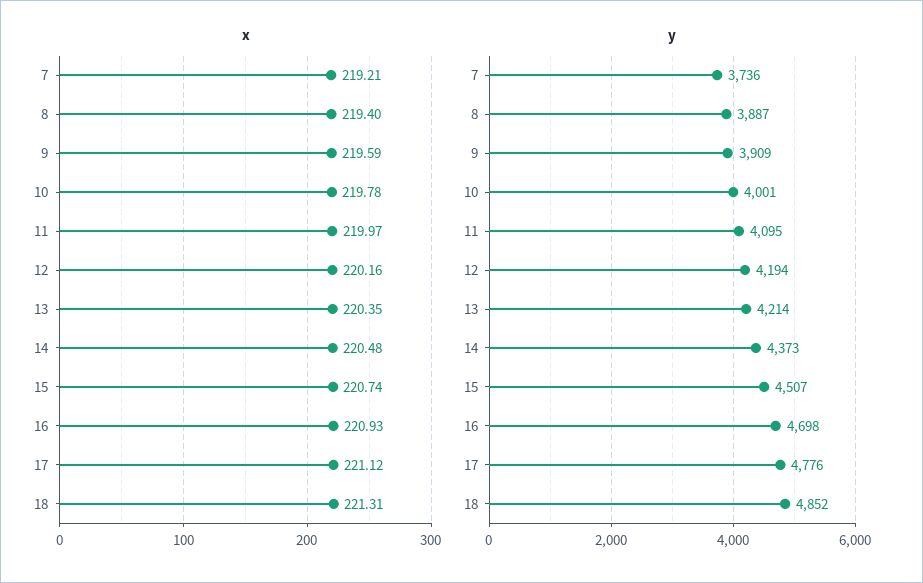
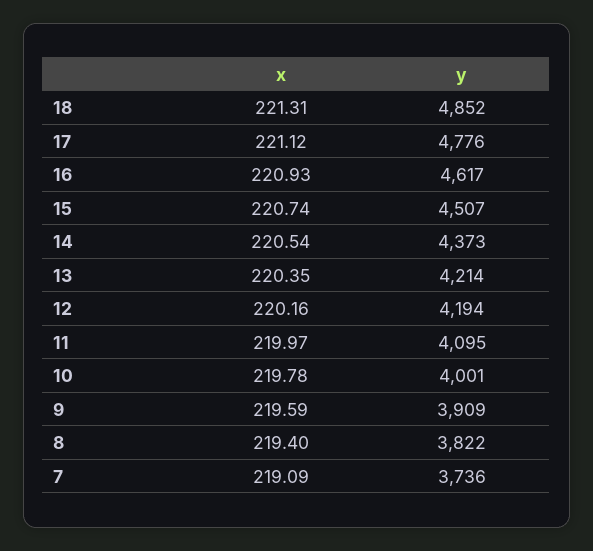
  {
    "x": {
-     "7": 219.21,
+     "7": 219.09,
      "8": 219.4,
      "9": 219.59,
      "10": 219.78,
      "11": 219.97,
      "12": 220.16,
      "13": 220.35,
-     "14": 220.48,
+     "14": 220.54,
      "15": 220.74,
      "16": 220.93,
      "17": 221.12,
      "18": 221.31
    },
    "y": {
      "7": 3736,
-     "8": 3887,
+     "8": 3822,
      "9": 3909,
      "10": 4001,
      "11": 4095,
      "12": 4194,
      "13": 4214,
      "14": 4373,
      "15": 4507,
-     "16": 4698,
+     "16": 4617,
      "17": 4776,
      "18": 4852
    }
  }

